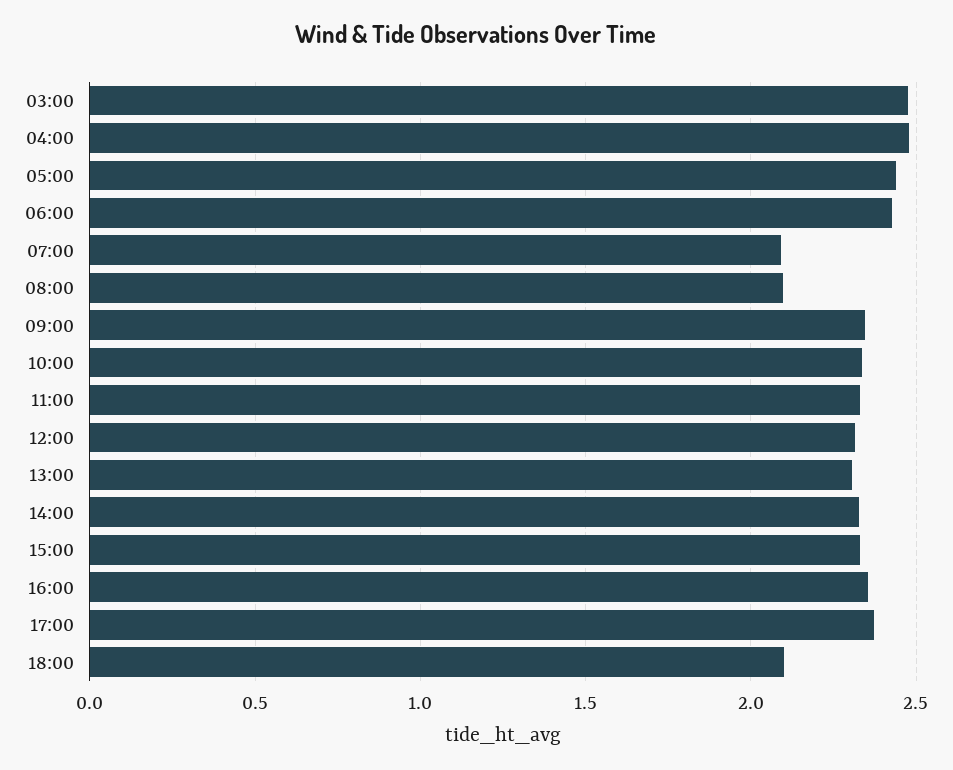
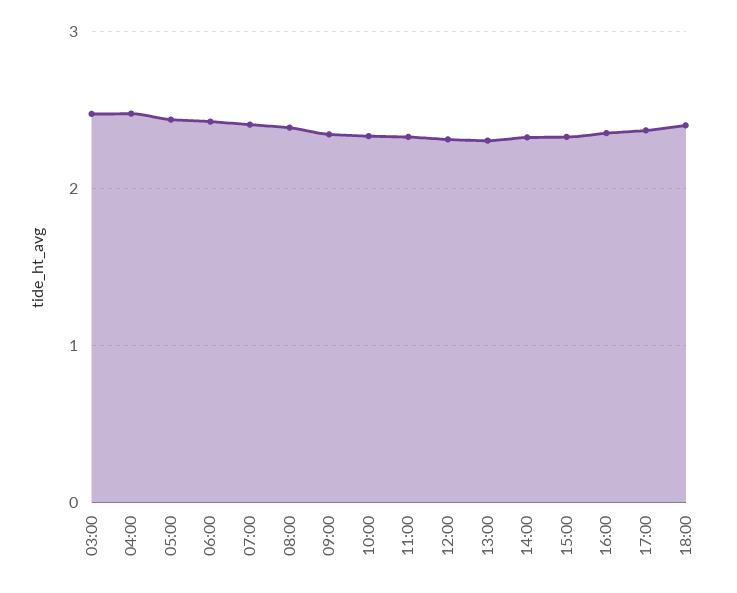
  {
    "03:00": 2.5,
    "04:00": 2.5,
    "05:00": 2.45,
    "06:00": 2.45,
-   "07:00": 2.1,
+   "07:00": 2.4,
-   "08:00": 2.1,
+   "08:00": 2.4,
    "09:00": 2.35,
    "10:00": 2.35,
    "11:00": 2.35,
    "12:00": 2.3,
    "13:00": 2.3,
    "14:00": 2.35,
    "15:00": 2.35,
    "16:00": 2.35,
    "17:00": 2.35,
-   "18:00": 2.1
+   "18:00": 2.4
  }

